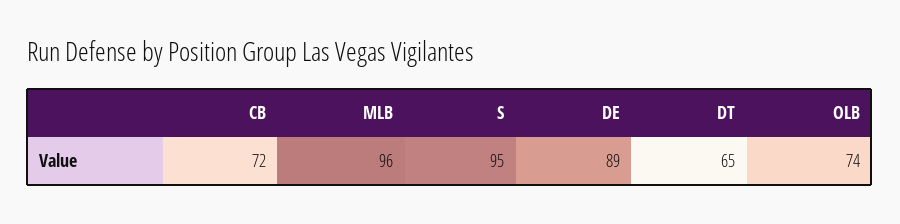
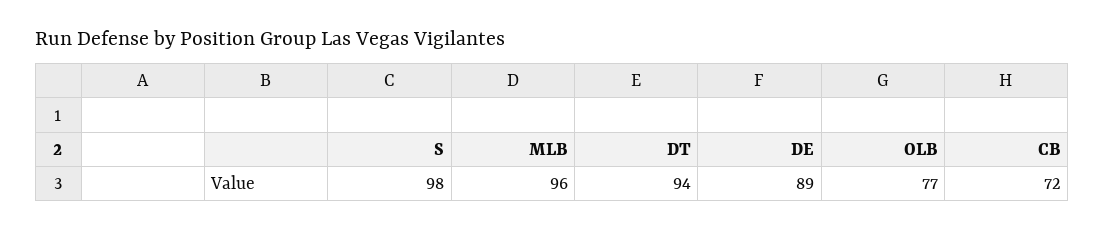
  {
    "CB": 72,
    "MLB": 96,
-   "S": 95,
+   "S": 98,
    "DE": 89,
-   "DT": 65,
+   "DT": 94,
-   "OLB": 74
+   "OLB": 77
  }

